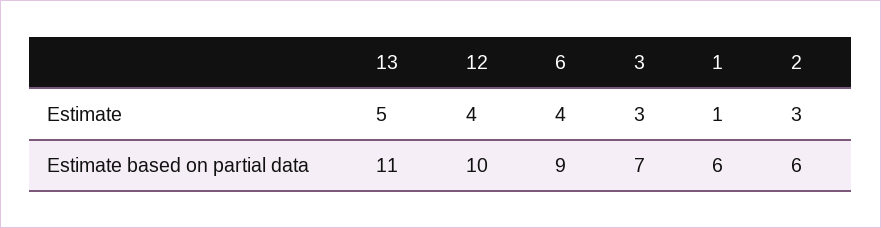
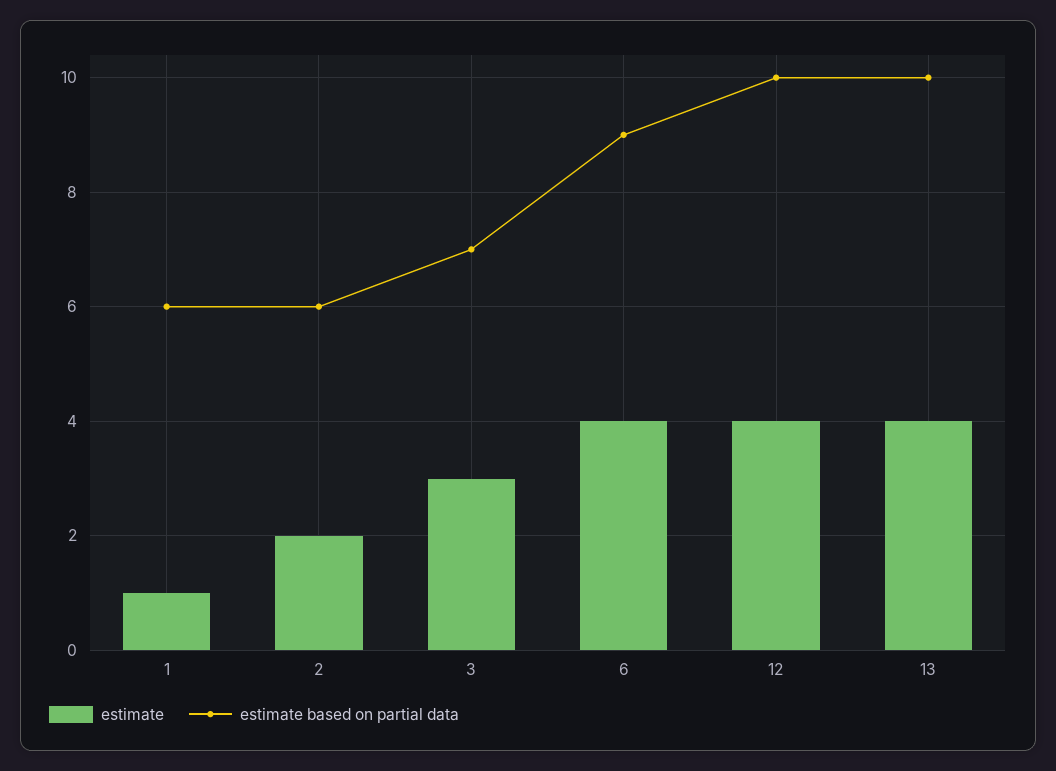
  {
    "Estimate": {
-     "13": 5,
+     "13": 4,
      "12": 4,
      "6": 4,
      "3": 3,
      "1": 1,
-     "2": 3
+     "2": 2
    },
    "Estimate based on partial data": {
-     "13": 11,
+     "13": 10,
      "12": 10,
      "6": 9,
      "3": 7,
      "1": 6,
      "2": 6
    }
  }

